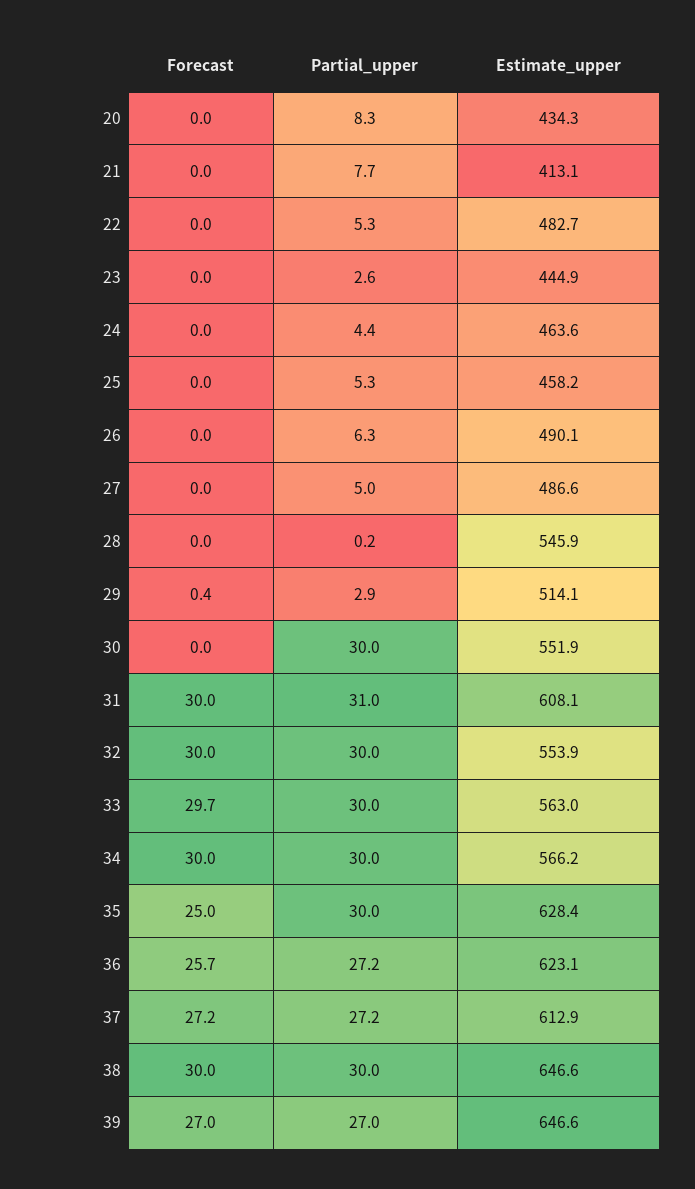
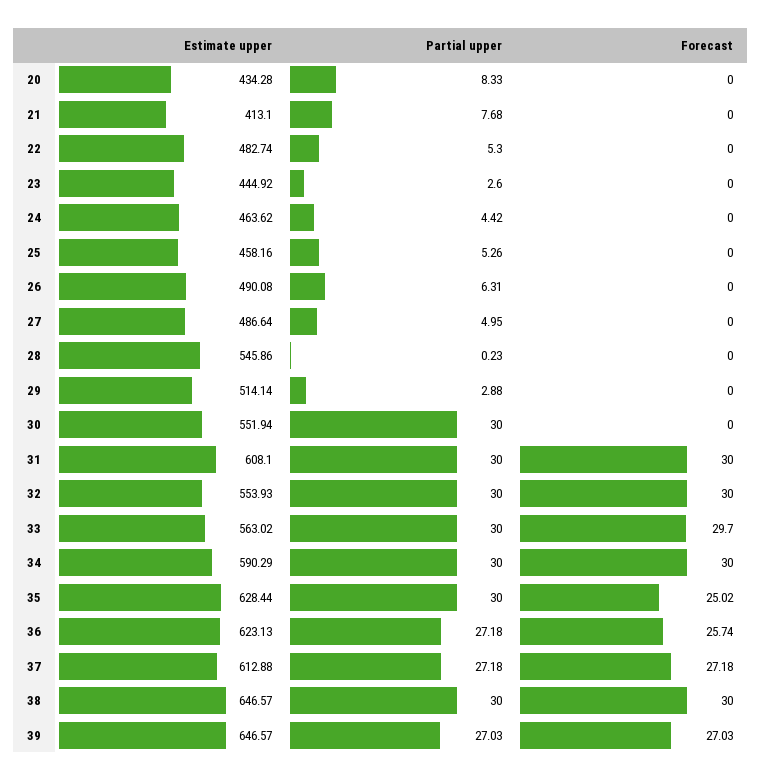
  {
    "Forecast": {
      "20": 0,
      "21": 0,
      "22": 0,
      "23": 0,
      "24": 0,
      "25": 0,
      "26": 0,
      "27": 0,
      "28": 0,
-     "29": 0.4,
+     "29": 0,
      "30": 0,
      "31": 30,
      "32": 30,
      "33": 29.7,
      "34": 30,
      "35": 25.02,
      "36": 25.74,
      "37": 27.18,
      "38": 30,
      "39": 27.03
    },
    "Partial_upper": {
      "20": 8.33,
      "21": 7.68,
      "22": 5.3,
      "23": 2.6,
      "24": 4.42,
      "25": 5.26,
      "26": 6.31,
      "27": 4.95,
      "28": 0.23,
      "29": 2.88,
      "30": 30,
-     "31": 31,
+     "31": 30,
      "32": 30,
      "33": 30,
      "34": 30,
      "35": 30,
      "36": 27.18,
      "37": 27.18,
      "38": 30,
      "39": 27.03
    },
    "Estimate_upper": {
      "20": 434.28,
      "21": 413.1,
      "22": 482.74,
      "23": 444.92,
      "24": 463.62,
      "25": 458.16,
      "26": 490.08,
      "27": 486.64,
      "28": 545.86,
      "29": 514.14,
      "30": 551.94,
      "31": 608.1,
      "32": 553.93,
      "33": 563.02,
-     "34": 566.2,
+     "34": 590.29,
      "35": 628.44,
      "36": 623.13,
      "37": 612.88,
      "38": 646.57,
      "39": 646.57
    }
  }

